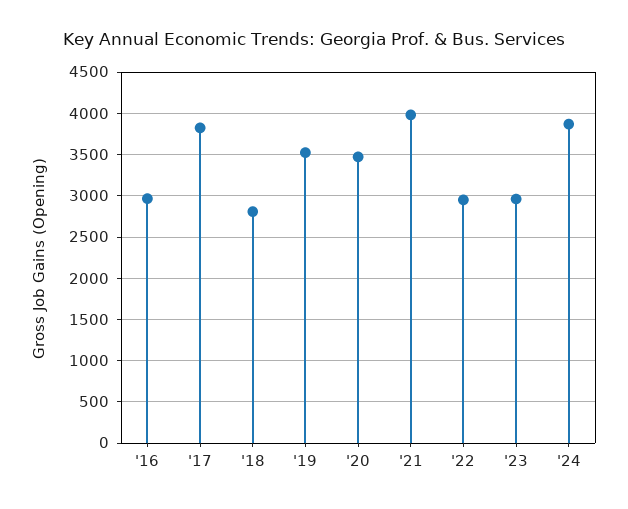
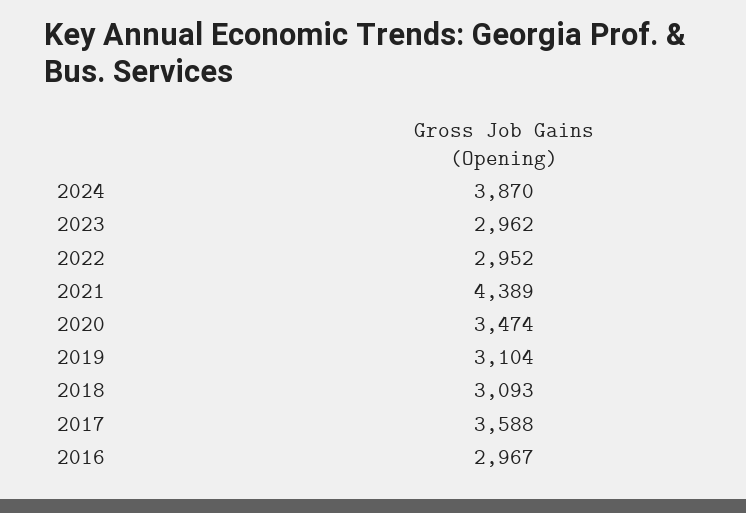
  {
    "'16": 2967,
-   "'17": 3800,
+   "'17": 3588,
-   "'18": 2800,
+   "'18": 3093,
-   "'19": 3500,
+   "'19": 3104,
    "'20": 3474,
-   "'21": 4000,
+   "'21": 4389,
    "'22": 2952,
    "'23": 2962,
    "'24": 3870
  }

